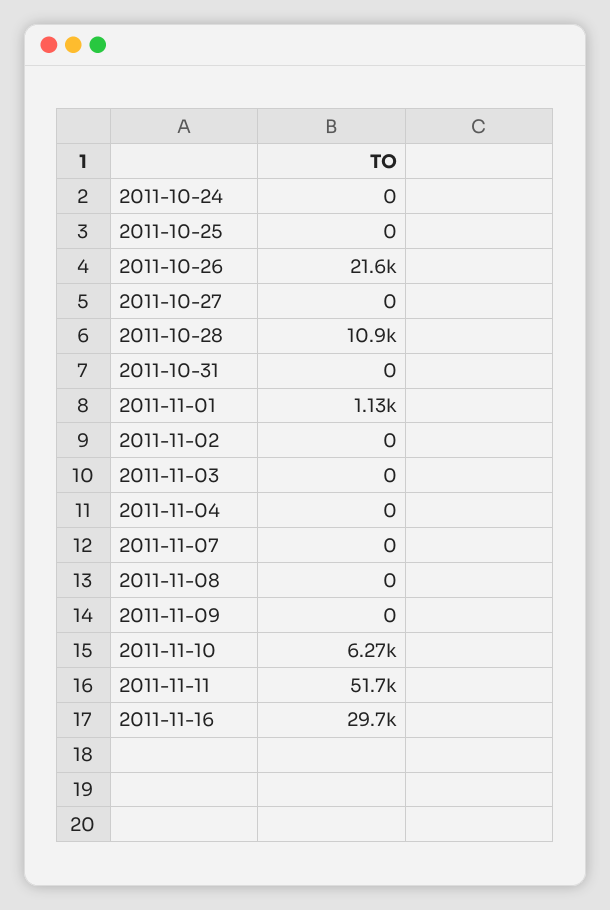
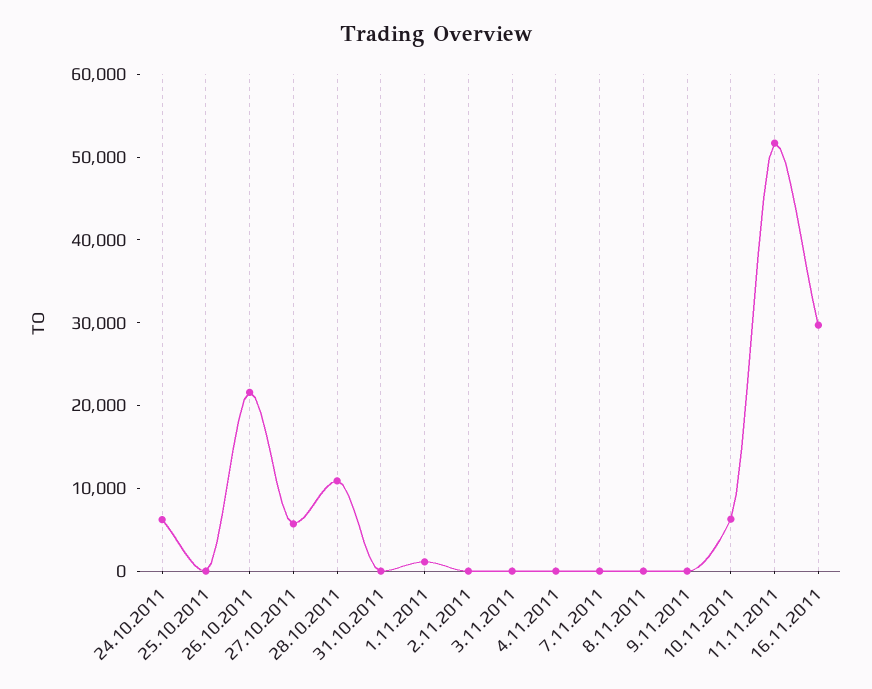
  {
-   "2011-10-24": 0,
+   "2011-10-24": 6000,
    "2011-10-25": 0,
    "2011-10-26": 21600,
-   "2011-10-27": 0,
+   "2011-10-27": 6000,
    "2011-10-28": 10900,
    "2011-10-31": 0,
    "2011-11-01": 1130,
    "2011-11-02": 0,
    "2011-11-03": 0,
    "2011-11-04": 0,
    "2011-11-07": 0,
    "2011-11-08": 0,
    "2011-11-09": 0,
    "2011-11-10": 6270,
    "2011-11-11": 51700,
    "2011-11-16": 29700
  }

